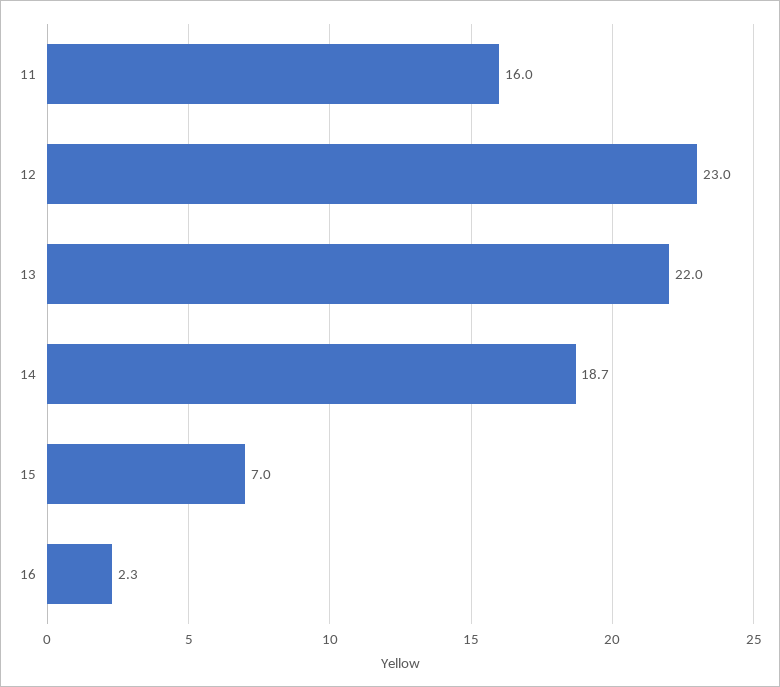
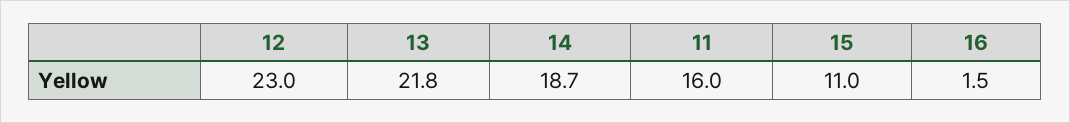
  {
    "11": 16,
    "12": 23,
-   "13": 22,
+   "13": 21.8,
    "14": 18.7,
-   "15": 7,
+   "15": 11,
-   "16": 2.3
+   "16": 1.5
  }

